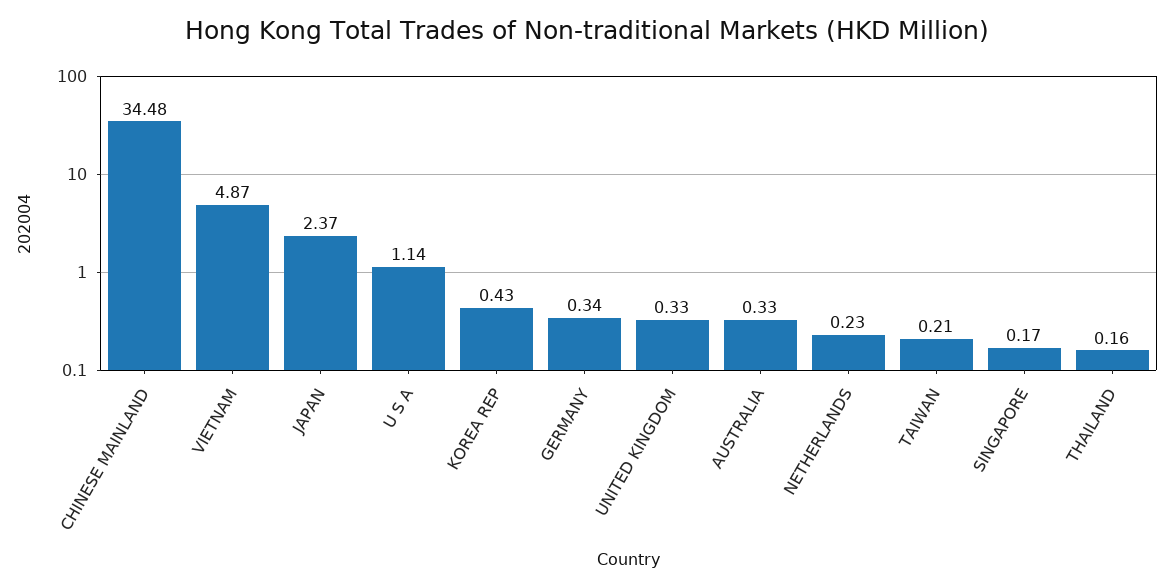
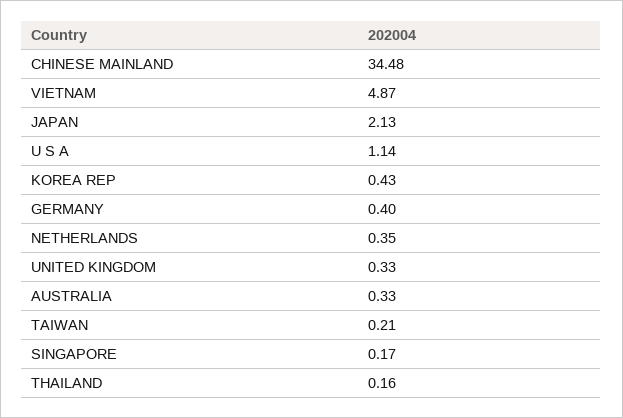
  {
    "CHINESE MAINLAND": 34.48,
    "VIETNAM": 4.87,
-   "JAPAN": 2.37,
+   "JAPAN": 2.13,
    "U S A": 1.14,
    "KOREA REP": 0.43,
-   "GERMANY": 0.34,
+   "GERMANY": 0.4,
    "UNITED KINGDOM": 0.33,
    "AUSTRALIA": 0.33,
-   "NETHERLANDS": 0.23,
+   "NETHERLANDS": 0.35,
    "TAIWAN": 0.21,
    "SINGAPORE": 0.17,
    "THAILAND": 0.16
  }

